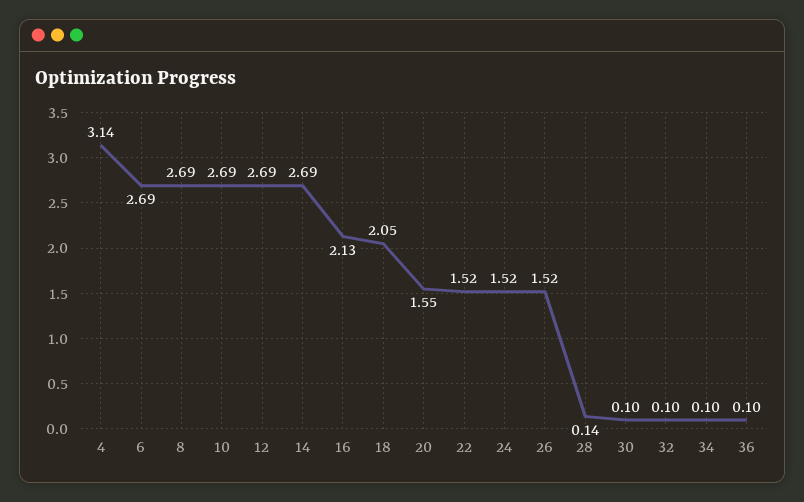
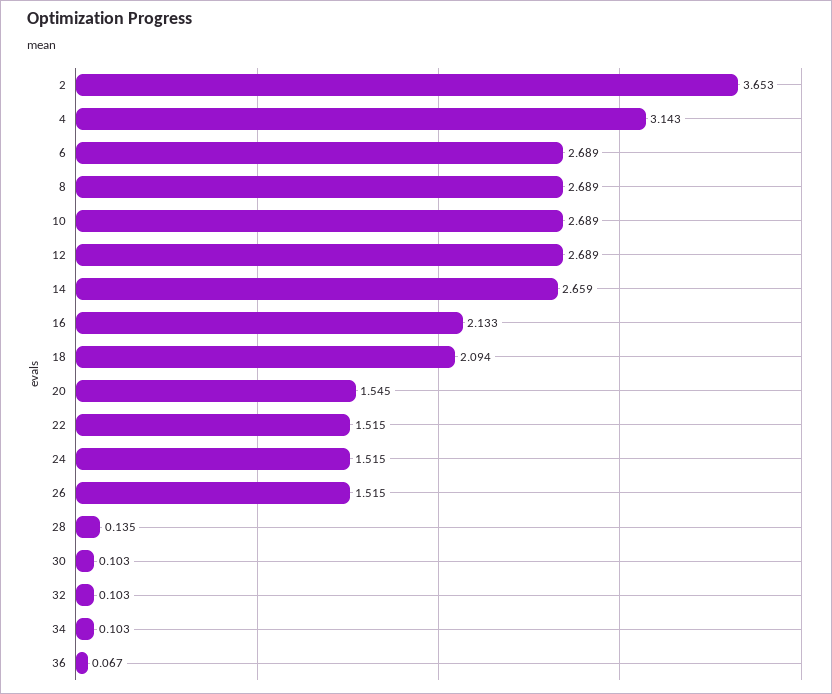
  {
    "4": 3.143,
    "6": 2.689,
    "8": 2.689,
    "10": 2.689,
    "12": 2.689,
-   "14": 2.69,
+   "14": 2.659,
    "16": 2.133,
-   "18": 2.05,
+   "18": 2.094,
    "20": 1.545,
    "22": 1.515,
    "24": 1.515,
    "26": 1.515,
    "28": 0.135,
    "30": 0.103,
    "32": 0.103,
    "34": 0.103,
-   "36": 0.1
+   "36": 0.067,
+   "2": 3.653
  }

